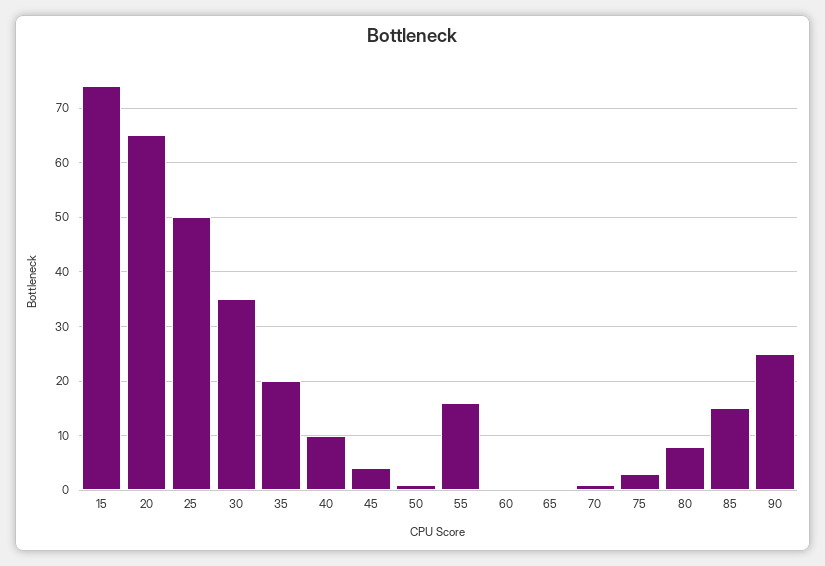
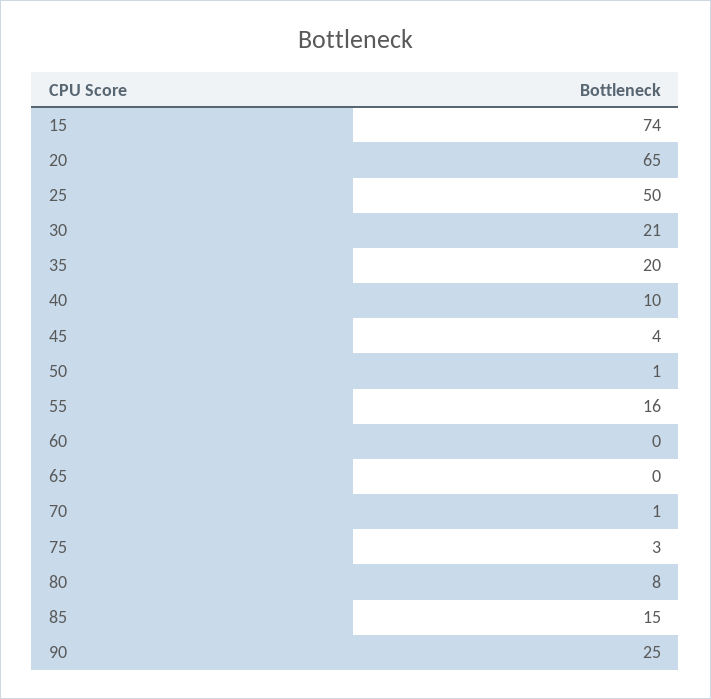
  {
    "15": 74,
    "20": 65,
    "25": 50,
-   "30": 35,
+   "30": 21,
    "35": 20,
    "40": 10,
    "45": 4,
    "50": 1,
    "55": 16,
    "60": 0,
    "65": 0,
    "70": 1,
    "75": 3,
    "80": 8,
    "85": 15,
    "90": 25
  }

